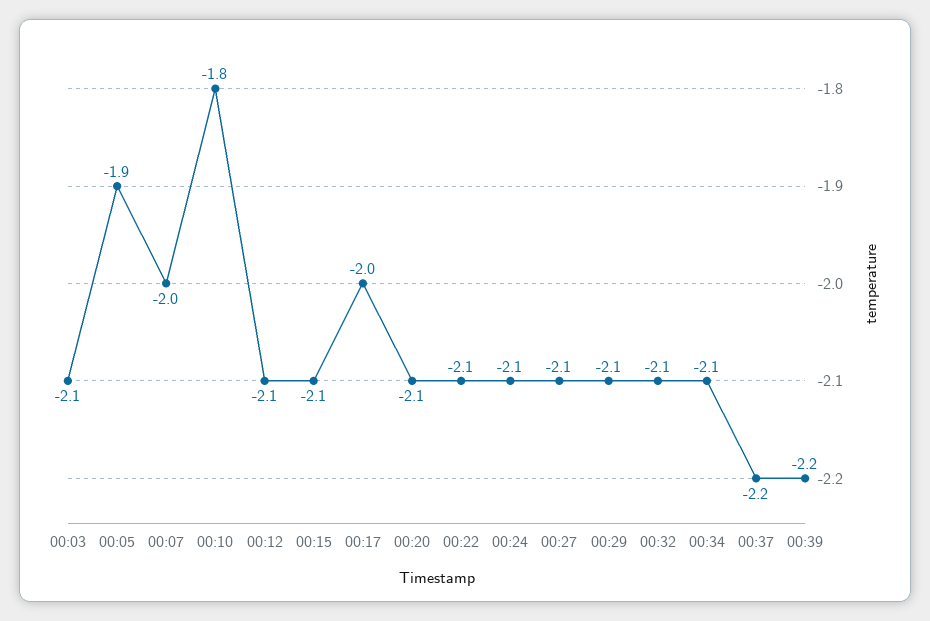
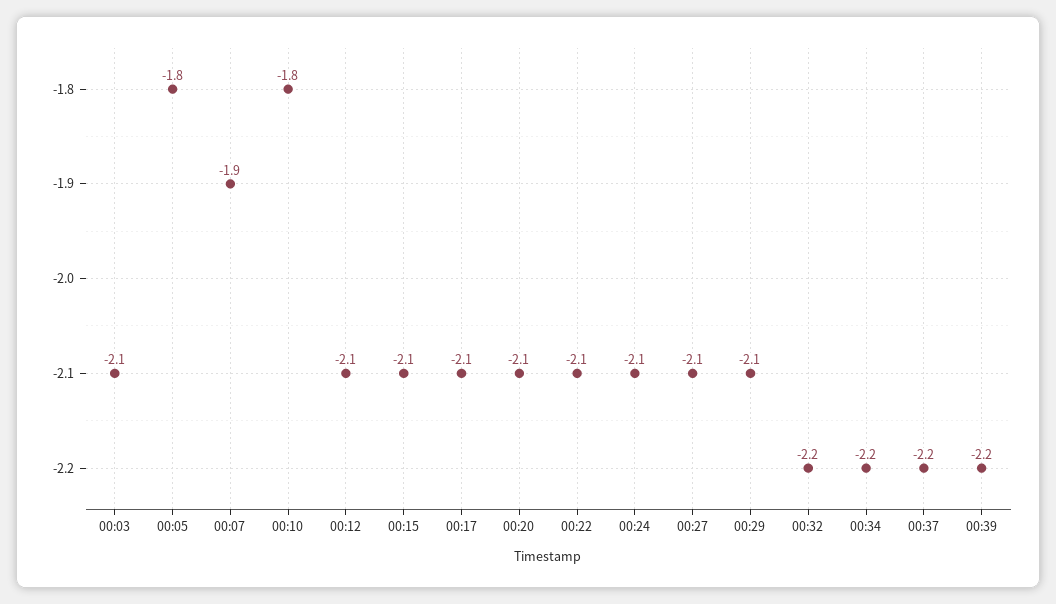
  {
    "00:03": -2.1,
-   "00:05": -1.9,
+   "00:05": -1.8,
-   "00:07": -2,
+   "00:07": -1.9,
    "00:10": -1.8,
    "00:12": -2.1,
    "00:15": -2.1,
-   "00:17": -2,
+   "00:17": -2.1,
    "00:20": -2.1,
    "00:22": -2.1,
    "00:24": -2.1,
    "00:27": -2.1,
    "00:29": -2.1,
-   "00:32": -2.1,
+   "00:32": -2.2,
-   "00:34": -2.1,
+   "00:34": -2.2,
    "00:37": -2.2,
    "00:39": -2.2
  }

